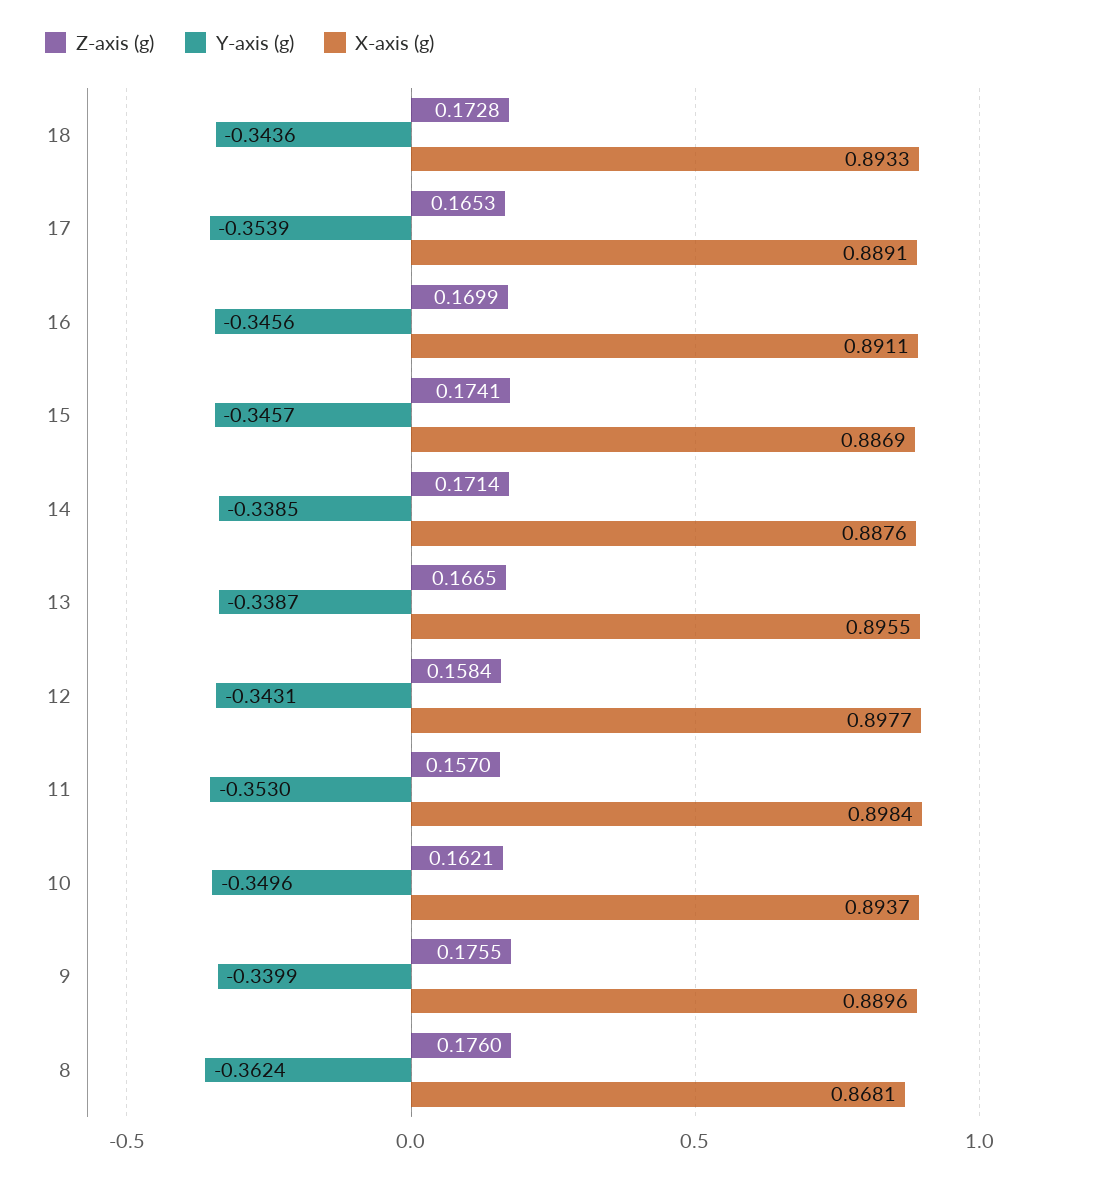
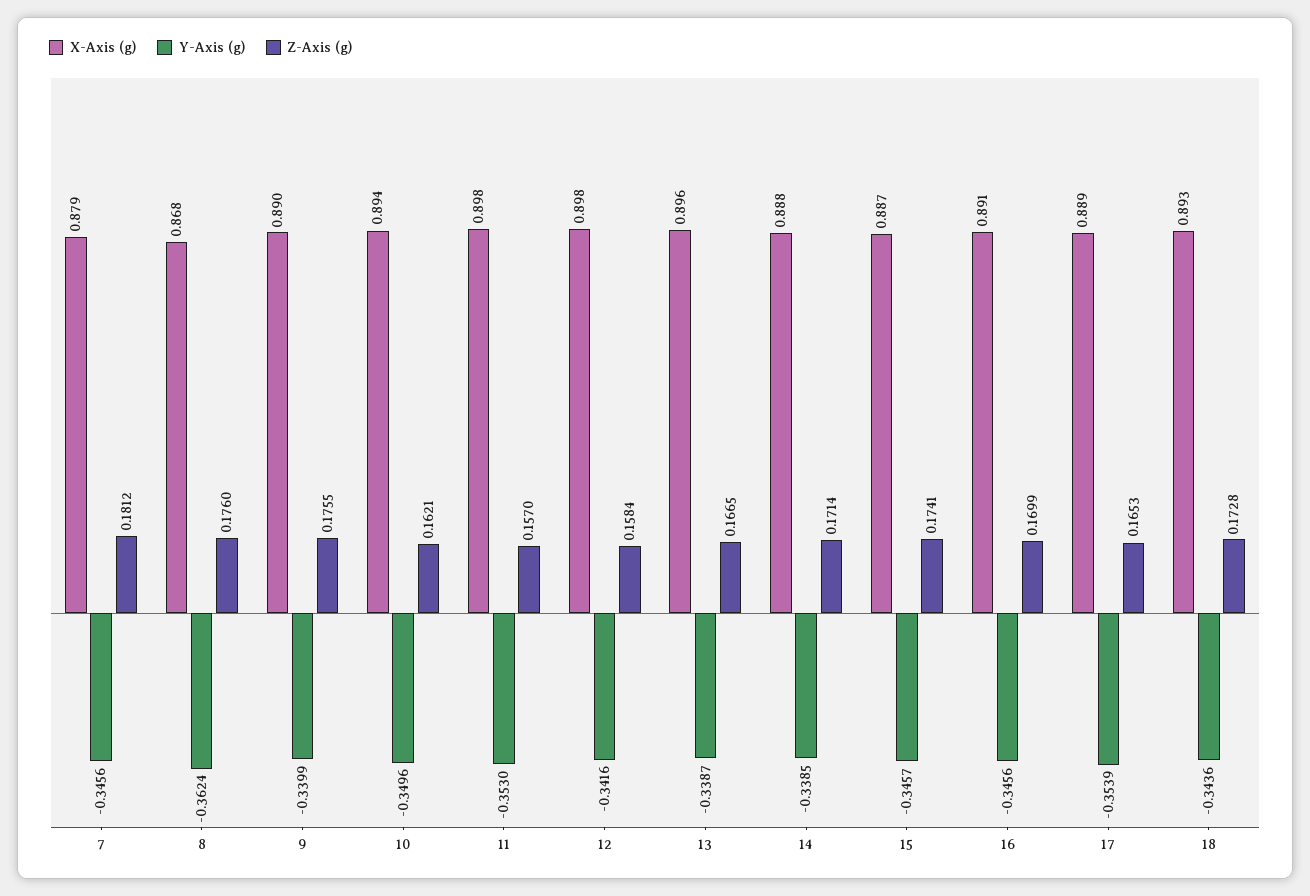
  {
    "Z-axis (g)": {
      "18": 0.1728,
      "17": 0.1653,
      "16": 0.1699,
      "15": 0.1741,
      "14": 0.1714,
      "13": 0.1665,
      "12": 0.1584,
      "11": 0.157,
      "10": 0.1621,
      "9": 0.1755,
-     "8": 0.176
+     "8": 0.176,
+     "7": 0.1812
    },
    "Y-axis (g)": {
      "18": -0.3436,
      "17": -0.3539,
      "16": -0.3456,
      "15": -0.3457,
      "14": -0.3385,
      "13": -0.3387,
-     "12": -0.3431,
+     "12": -0.3416,
      "11": -0.353,
      "10": -0.3496,
      "9": -0.3399,
-     "8": -0.3624
+     "8": -0.3624,
+     "7": -0.3456
    },
    "X-axis (g)": {
      "18": 0.8933,
      "17": 0.8891,
      "16": 0.8911,
      "15": 0.8869,
      "14": 0.8876,
      "13": 0.8955,
      "12": 0.8977,
      "11": 0.8984,
      "10": 0.8937,
      "9": 0.8896,
-     "8": 0.8681
+     "8": 0.8681,
+     "7": 0.879
    }
  }

